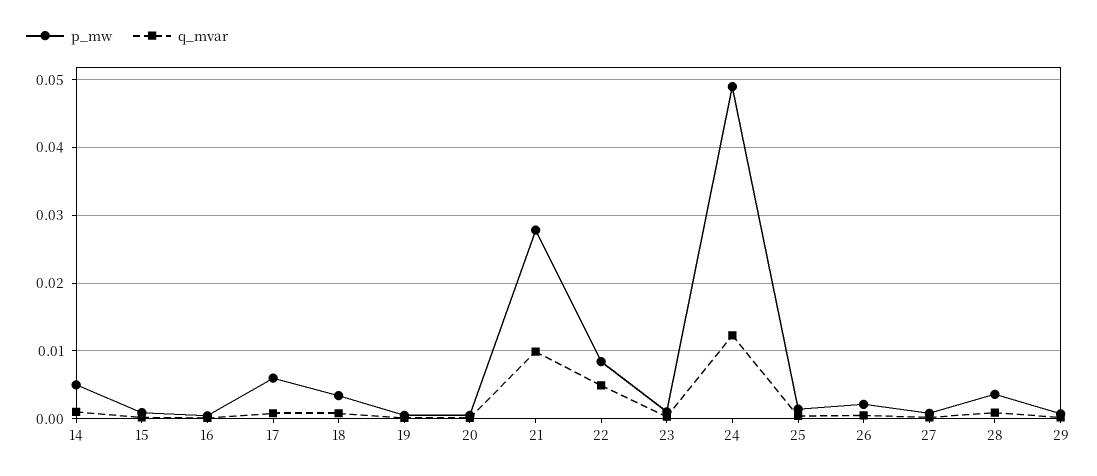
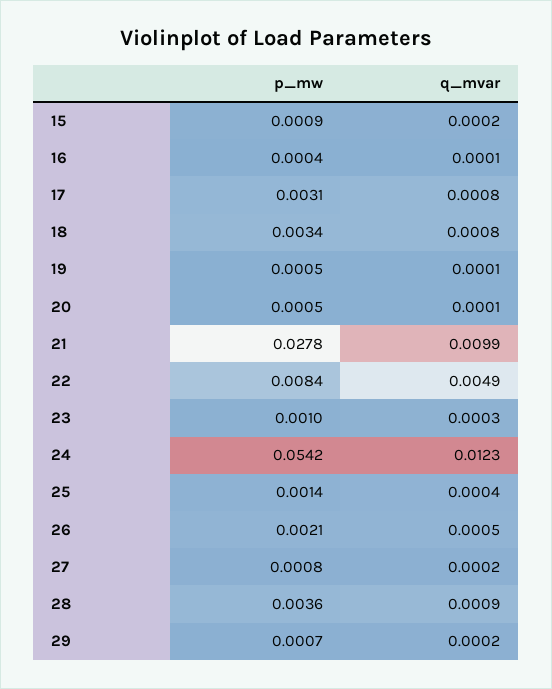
  {
    "p_mw": {
-     "14": 0.005,
      "15": 0.0009,
      "16": 0.0004,
-     "17": 0.006,
+     "17": 0.0031,
      "18": 0.0034,
      "19": 0.0005,
      "20": 0.0005,
      "21": 0.0278,
      "22": 0.0084,
      "23": 0.001,
-     "24": 0.049,
+     "24": 0.0542,
      "25": 0.0014,
      "26": 0.0021,
      "27": 0.0008,
      "28": 0.0036,
      "29": 0.0007
    },
    "q_mvar": {
-     "14": 0.001,
      "15": 0.0002,
      "16": 0.0001,
      "17": 0.0008,
      "18": 0.0008,
      "19": 0.0001,
      "20": 0.0001,
      "21": 0.0099,
      "22": 0.0049,
      "23": 0.0003,
      "24": 0.0123,
      "25": 0.0004,
      "26": 0.0005,
      "27": 0.0002,
      "28": 0.0009,
      "29": 0.0002
    }
  }

